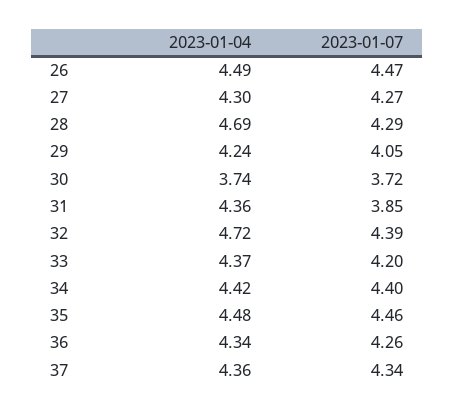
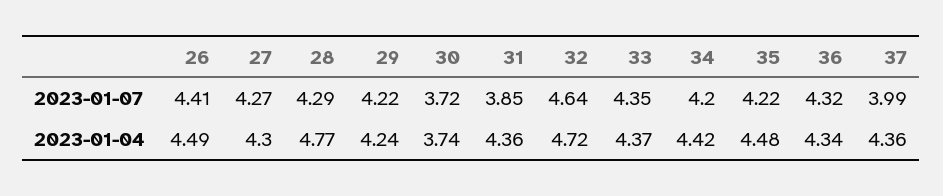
  {
    "2023-01-04": {
      "26": 4.49,
      "27": 4.3,
-     "28": 4.69,
+     "28": 4.77,
      "29": 4.24,
      "30": 3.74,
      "31": 4.36,
      "32": 4.72,
      "33": 4.37,
      "34": 4.42,
      "35": 4.48,
      "36": 4.34,
      "37": 4.36
    },
    "2023-01-07": {
-     "26": 4.47,
+     "26": 4.41,
      "27": 4.27,
      "28": 4.29,
-     "29": 4.05,
+     "29": 4.22,
      "30": 3.72,
      "31": 3.85,
-     "32": 4.39,
+     "32": 4.64,
-     "33": 4.2,
+     "33": 4.35,
-     "34": 4.4,
+     "34": 4.2,
-     "35": 4.46,
+     "35": 4.22,
-     "36": 4.26,
+     "36": 4.32,
-     "37": 4.34
+     "37": 3.99
    }
  }

